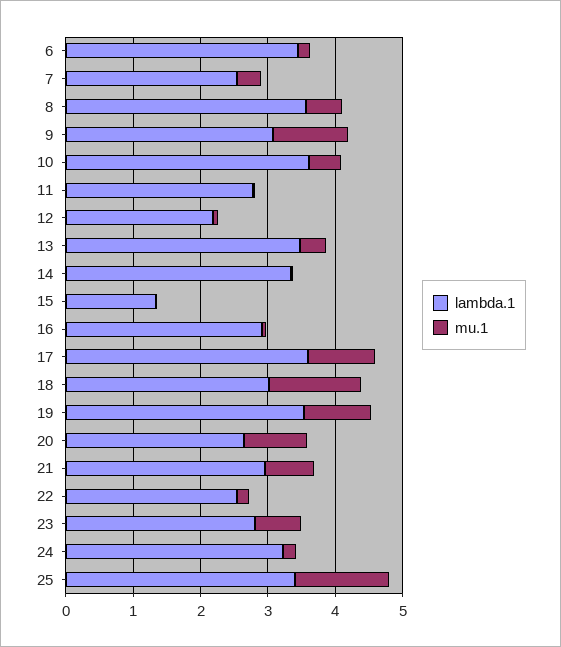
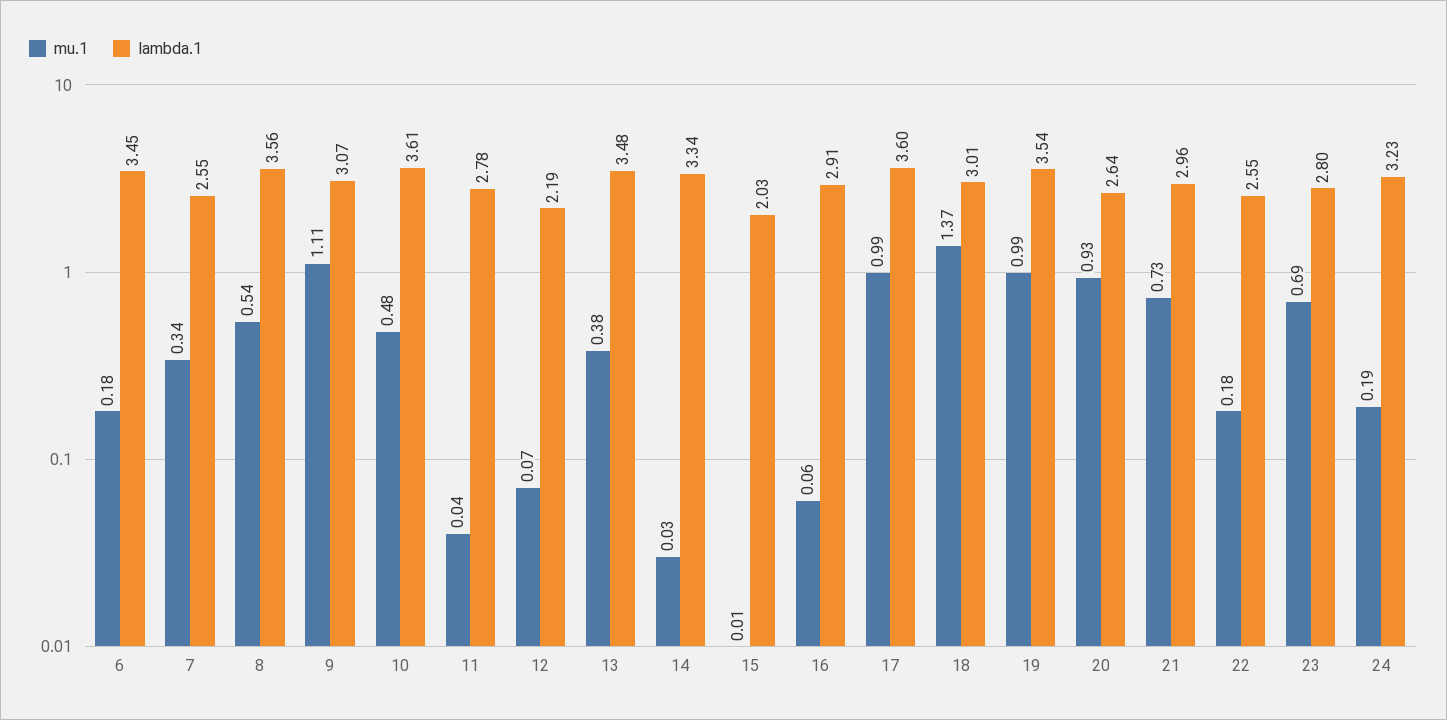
  {
    "lambda.1": {
      "6": 3.45,
      "7": 2.55,
      "8": 3.56,
      "9": 3.07,
      "10": 3.61,
      "11": 2.78,
      "12": 2.19,
      "13": 3.48,
      "14": 3.34,
-     "15": 1.4,
+     "15": 2.03,
      "16": 2.91,
      "17": 3.6,
      "18": 3.01,
      "19": 3.54,
      "20": 2.64,
      "21": 2.96,
      "22": 2.55,
      "23": 2.8,
-     "24": 3.23,
+     "24": 3.23
-     "25": 3.4
    },
    "mu.1": {
      "6": 0.18,
      "7": 0.34,
      "8": 0.54,
      "9": 1.11,
      "10": 0.48,
      "11": 0.04,
      "12": 0.07,
      "13": 0.38,
      "14": 0.03,
      "15": 0.01,
      "16": 0.06,
      "17": 0.99,
      "18": 1.37,
      "19": 0.99,
      "20": 0.93,
      "21": 0.73,
      "22": 0.18,
      "23": 0.69,
-     "24": 0.19,
+     "24": 0.19
-     "25": 1.4
    }
  }

